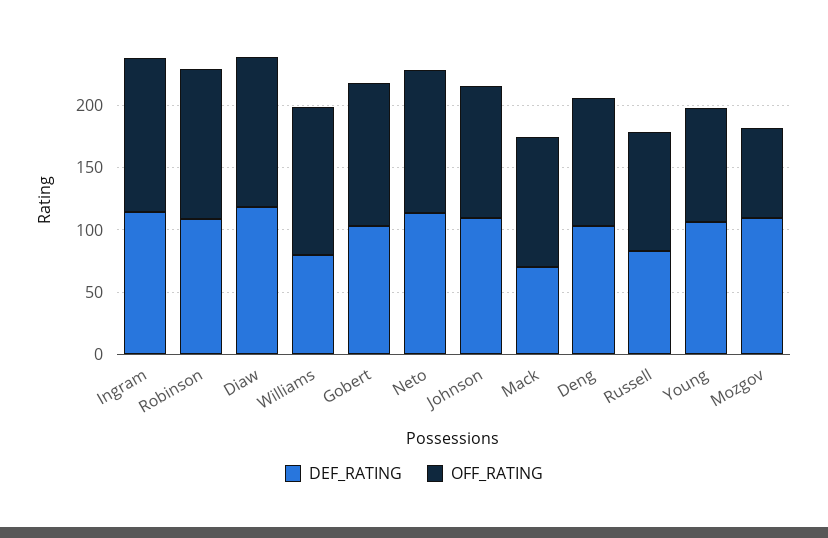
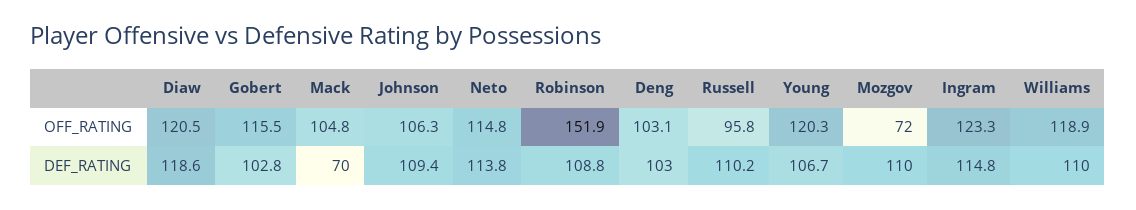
  {
    "DEF_RATING": {
      "Ingram": 114.8,
      "Robinson": 108.8,
      "Diaw": 118.6,
-     "Williams": 80,
+     "Williams": 110,
      "Gobert": 102.8,
      "Neto": 113.8,
      "Johnson": 109.4,
      "Mack": 70,
      "Deng": 103,
-     "Russell": 80,
+     "Russell": 110.2,
      "Young": 106.7,
      "Mozgov": 110
    },
    "OFF_RATING": {
      "Ingram": 123.3,
-     "Robinson": 120,
+     "Robinson": 151.9,
      "Diaw": 120.5,
      "Williams": 118.9,
      "Gobert": 115.5,
      "Neto": 114.8,
      "Johnson": 106.3,
      "Mack": 104.8,
      "Deng": 103.1,
      "Russell": 95.8,
-     "Young": 90,
+     "Young": 120.3,
      "Mozgov": 72
    }
  }

